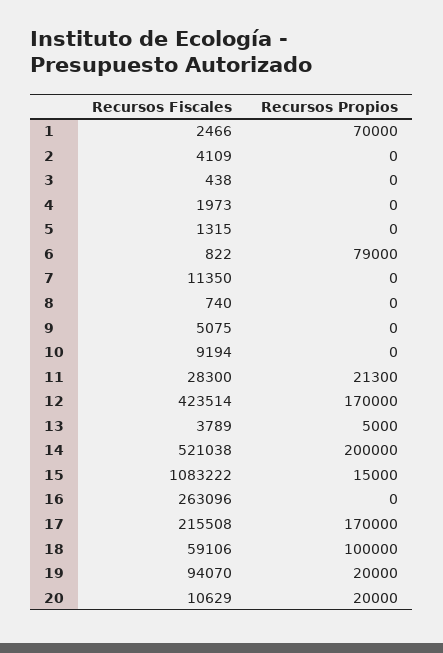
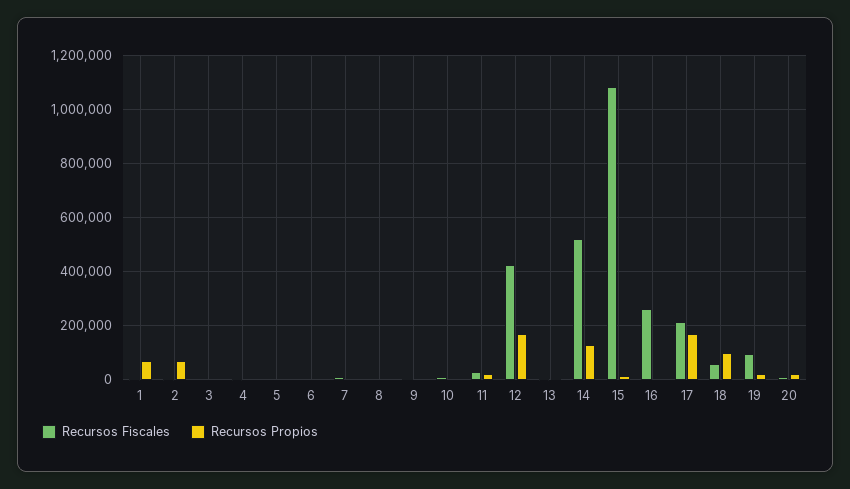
  {
    "Recursos Fiscales": {
      "1": 2466,
      "2": 4109,
      "3": 438,
      "4": 1973,
      "5": 1315,
      "6": 822,
      "7": 11350,
      "8": 740,
      "9": 5075,
      "10": 9194,
      "11": 28300,
      "12": 423514,
      "13": 3789,
      "14": 521038,
      "15": 1083222,
      "16": 263096,
      "17": 215508,
      "18": 59106,
      "19": 94070,
      "20": 10629
    },
    "Recursos Propios": {
      "1": 70000,
-     "2": 0,
+     "2": 75000,
      "3": 0,
      "4": 0,
      "5": 0,
-     "6": 79000,
+     "6": 0,
      "7": 0,
      "8": 0,
      "9": 0,
      "10": 0,
      "11": 21300,
      "12": 170000,
      "13": 5000,
-     "14": 200000,
+     "14": 125000,
      "15": 15000,
      "16": 0,
      "17": 170000,
      "18": 100000,
      "19": 20000,
      "20": 20000
    }
  }

